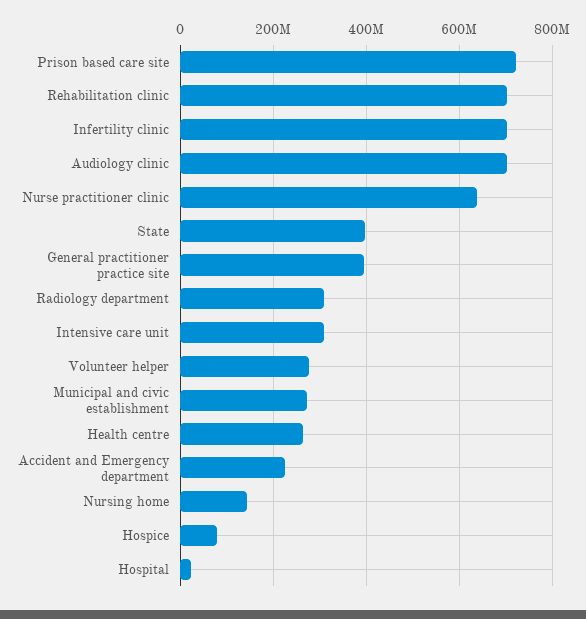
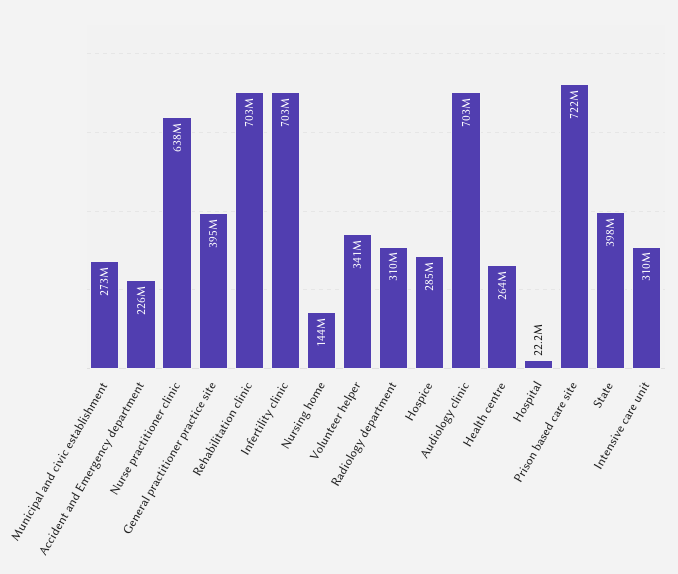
  {
    "Prison based care site": 722000000,
    "Rehabilitation clinic": 703000000,
    "Infertility clinic": 703000000,
    "Audiology clinic": 703000000,
    "Nurse practitioner clinic": 638000000,
    "State": 398000000,
    "General practitioner practice site": 395000000,
    "Radiology department": 310000000,
    "Intensive care unit": 310000000,
-   "Volunteer helper": 280000000,
+   "Volunteer helper": 341000000,
    "Municipal and civic establishment": 273000000,
    "Health centre": 264000000,
    "Accident and Emergency department": 226000000,
    "Nursing home": 144000000,
-   "Hospice": 80000000,
+   "Hospice": 285000000,
    "Hospital": 22200000
  }

